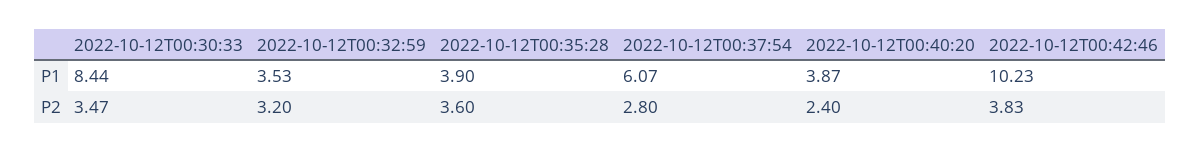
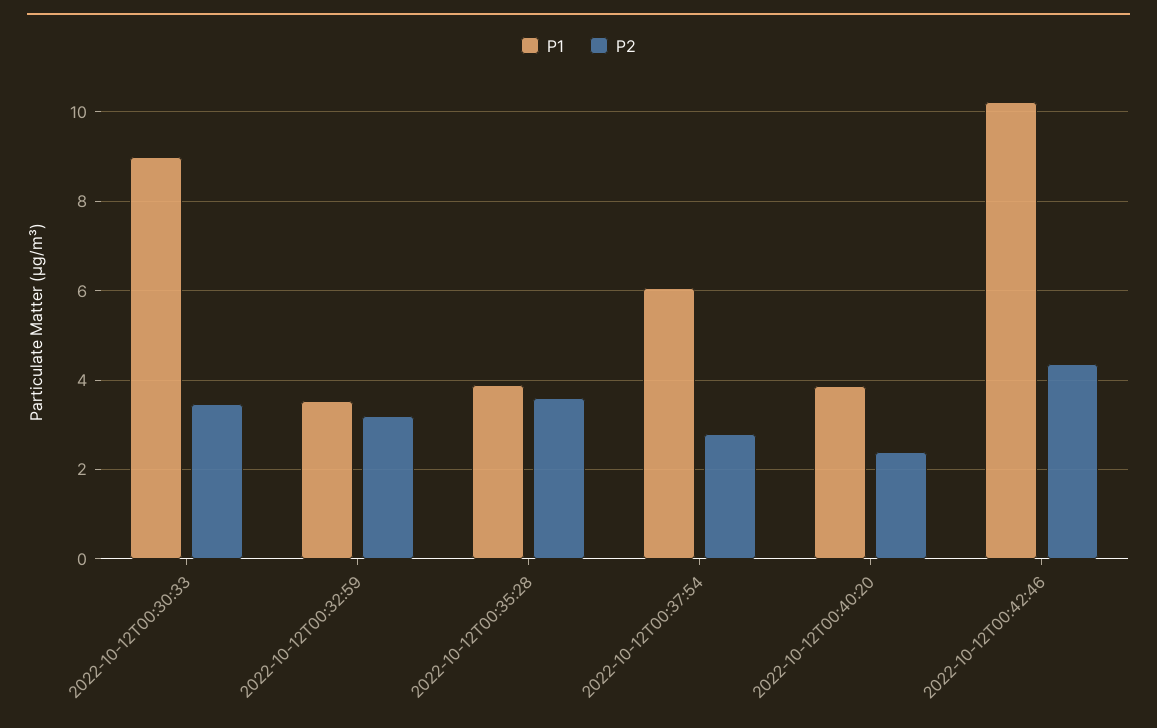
  {
    "P1": {
-     "2022-10-12T00:30:33": 8.44,
+     "2022-10-12T00:30:33": 9,
      "2022-10-12T00:32:59": 3.53,
      "2022-10-12T00:35:28": 3.9,
      "2022-10-12T00:37:54": 6.07,
      "2022-10-12T00:40:20": 3.87,
      "2022-10-12T00:42:46": 10.23
    },
    "P2": {
      "2022-10-12T00:30:33": 3.47,
      "2022-10-12T00:32:59": 3.2,
      "2022-10-12T00:35:28": 3.6,
      "2022-10-12T00:37:54": 2.8,
      "2022-10-12T00:40:20": 2.4,
-     "2022-10-12T00:42:46": 3.83
+     "2022-10-12T00:42:46": 4.4
    }
  }

